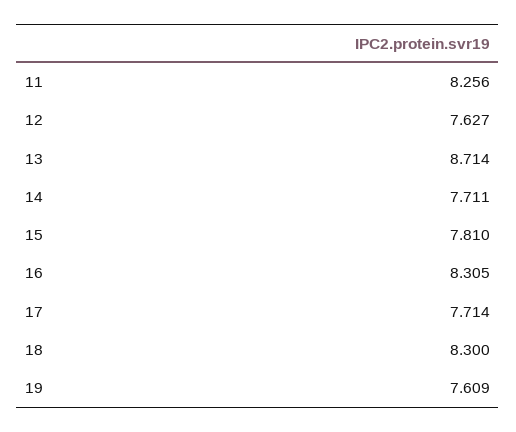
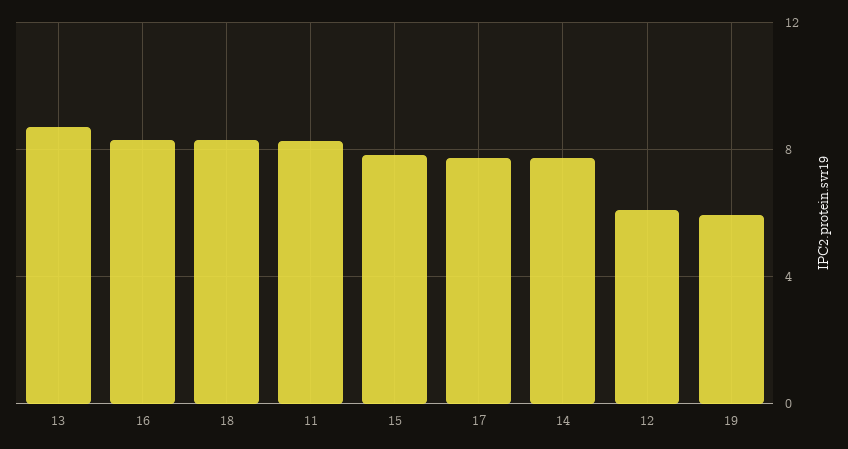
  {
    "11": 8.256,
-   "12": 7.627,
+   "12": 6,
    "13": 8.714,
    "14": 7.711,
    "15": 7.81,
    "16": 8.305,
    "17": 7.714,
    "18": 8.3,
-   "19": 7.609
+   "19": 6
  }

